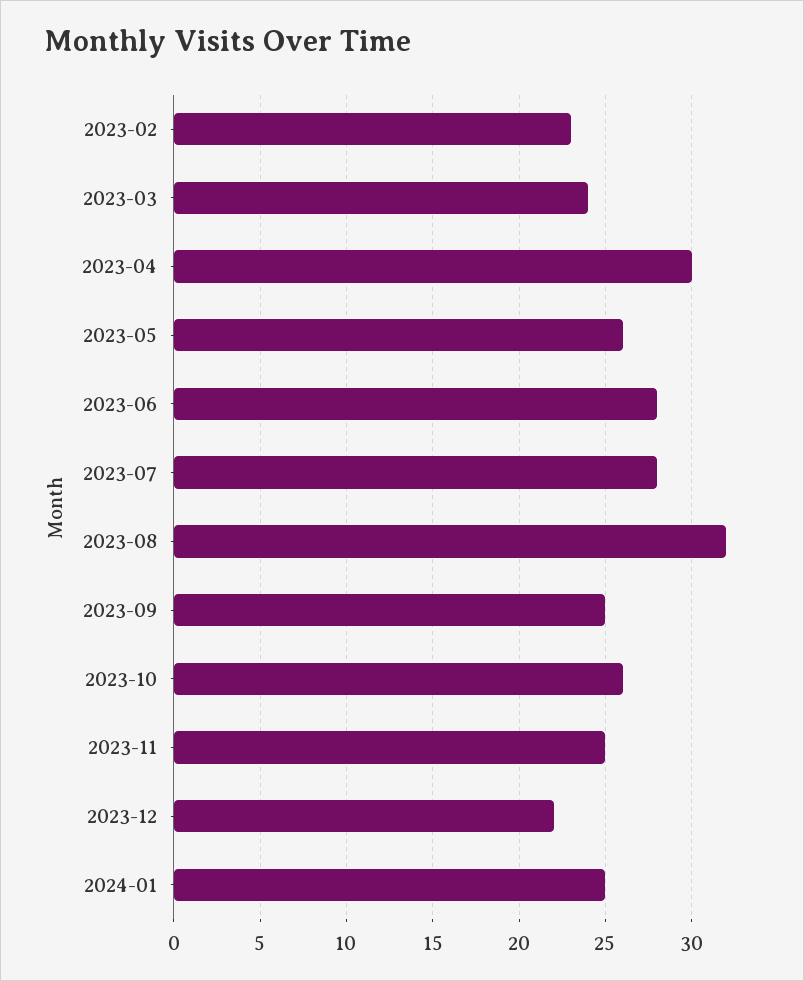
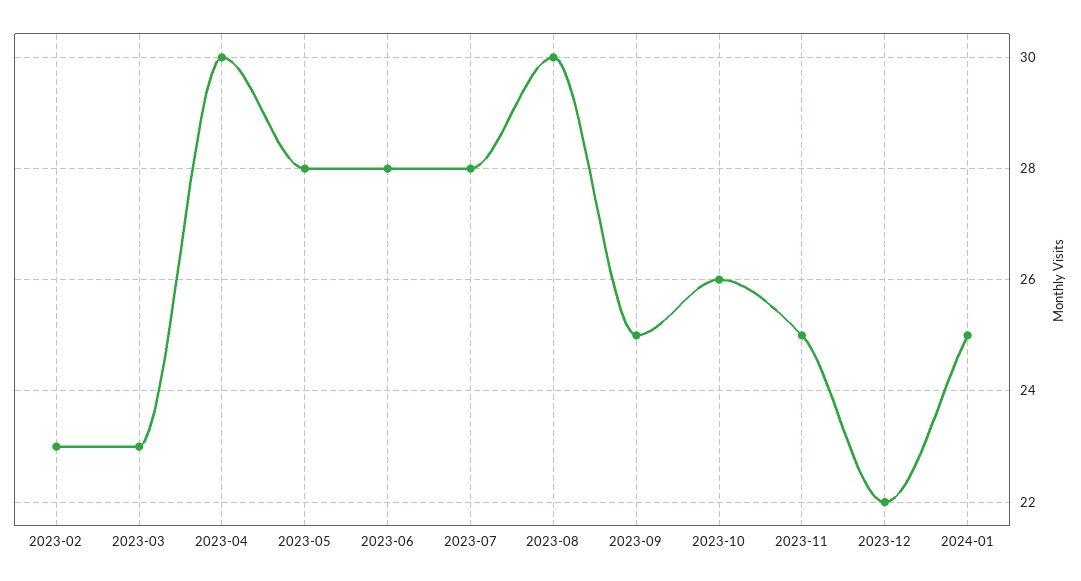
  {
    "2023-02": 23,
-   "2023-03": 24,
+   "2023-03": 23,
    "2023-04": 30,
-   "2023-05": 26,
+   "2023-05": 28,
    "2023-06": 28,
    "2023-07": 28,
-   "2023-08": 32,
+   "2023-08": 30,
    "2023-09": 25,
    "2023-10": 26,
    "2023-11": 25,
    "2023-12": 22,
    "2024-01": 25
  }

